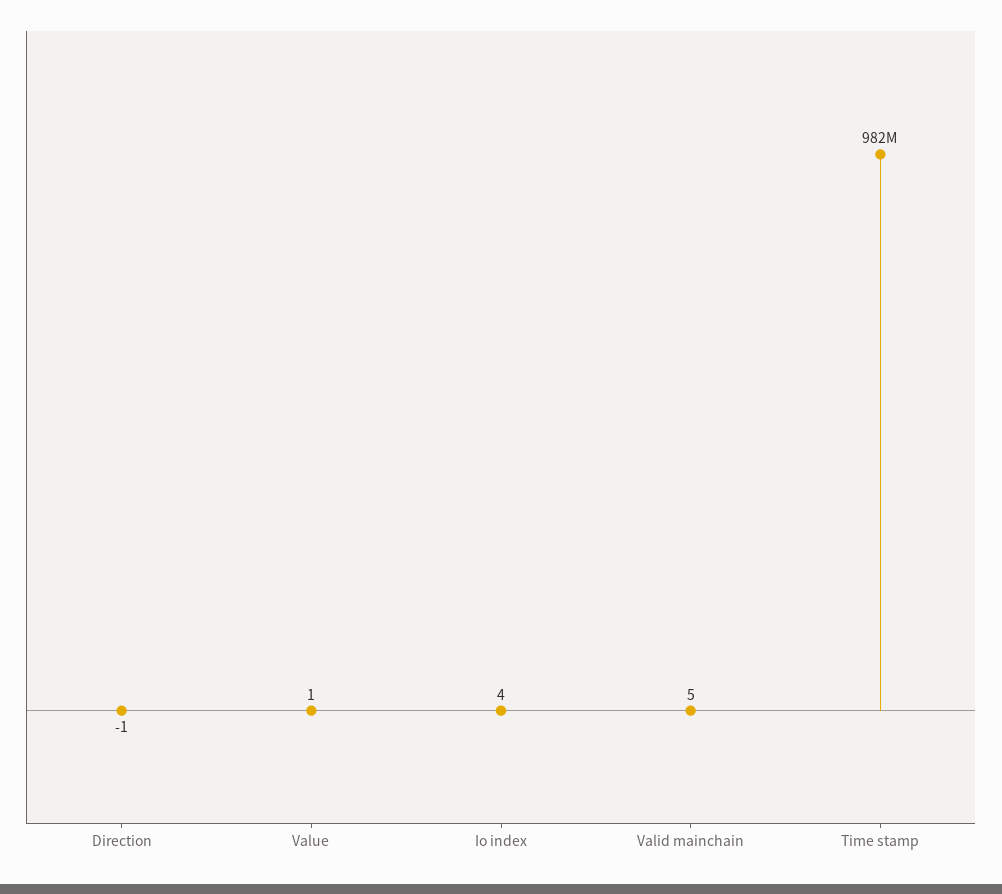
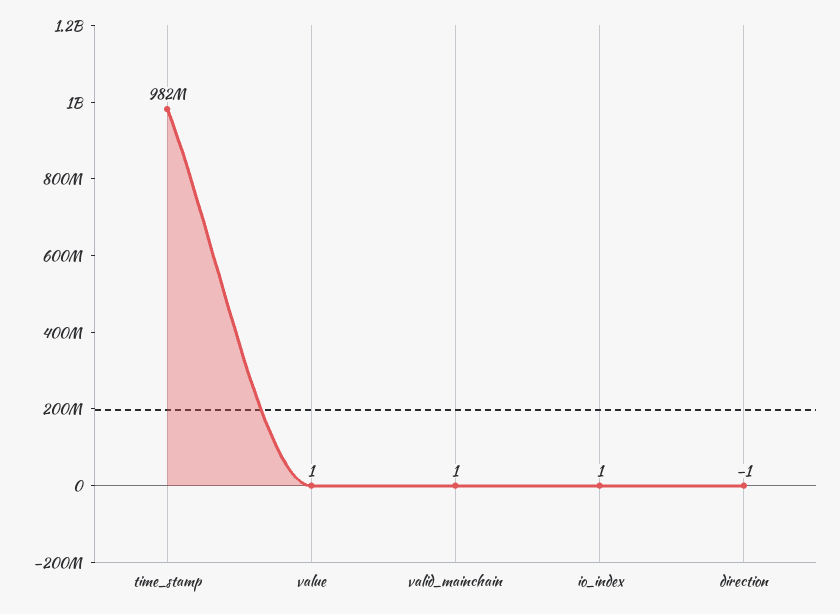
  {
    "Direction": -1,
    "Value": 1,
-   "Io index": 4,
+   "Io index": 1,
-   "Valid mainchain": 5,
+   "Valid mainchain": 1,
    "Time stamp": 982000000
  }

